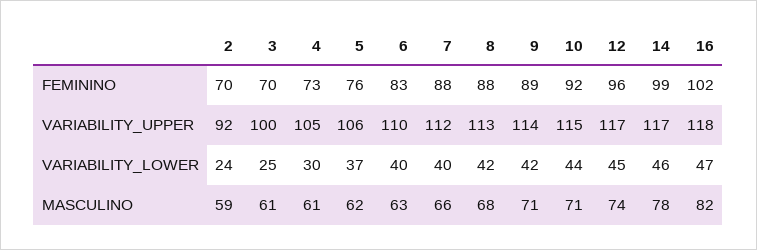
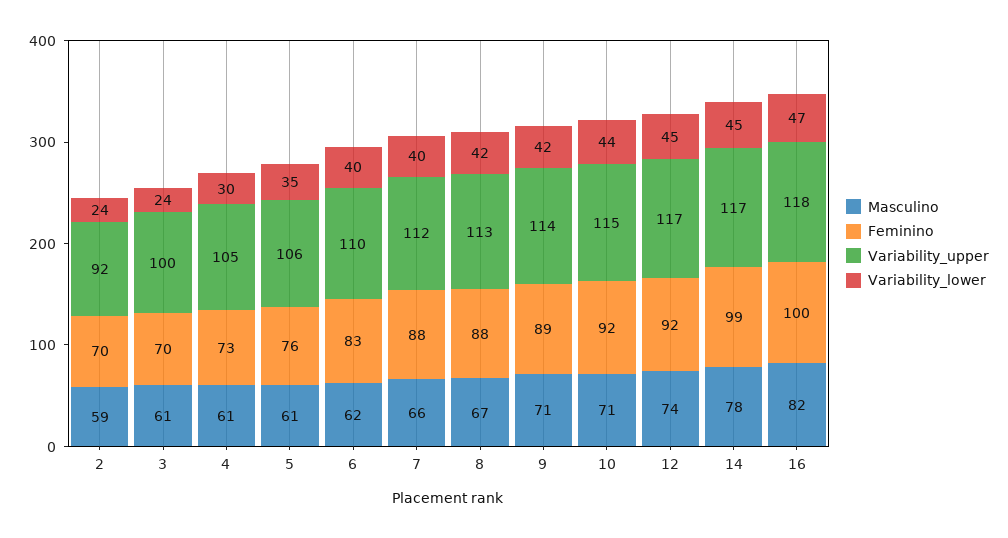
  {
    "FEMININO": {
      "2": 70,
      "3": 70,
      "4": 73,
      "5": 76,
      "6": 83,
      "7": 88,
      "8": 88,
      "9": 89,
      "10": 92,
-     "12": 96,
+     "12": 92,
      "14": 99,
-     "16": 102
+     "16": 100
    },
    "VARIABILITY_UPPER": {
      "2": 92,
      "3": 100,
      "4": 105,
      "5": 106,
      "6": 110,
      "7": 112,
      "8": 113,
      "9": 114,
      "10": 115,
      "12": 117,
      "14": 117,
      "16": 118
    },
    "VARIABILITY_LOWER": {
      "2": 24,
-     "3": 25,
+     "3": 24,
      "4": 30,
-     "5": 37,
+     "5": 35,
      "6": 40,
      "7": 40,
      "8": 42,
      "9": 42,
      "10": 44,
      "12": 45,
-     "14": 46,
+     "14": 45,
      "16": 47
    },
    "MASCULINO": {
      "2": 59,
      "3": 61,
      "4": 61,
-     "5": 62,
+     "5": 61,
-     "6": 63,
+     "6": 62,
      "7": 66,
-     "8": 68,
+     "8": 67,
      "9": 71,
      "10": 71,
      "12": 74,
      "14": 78,
      "16": 82
    }
  }

